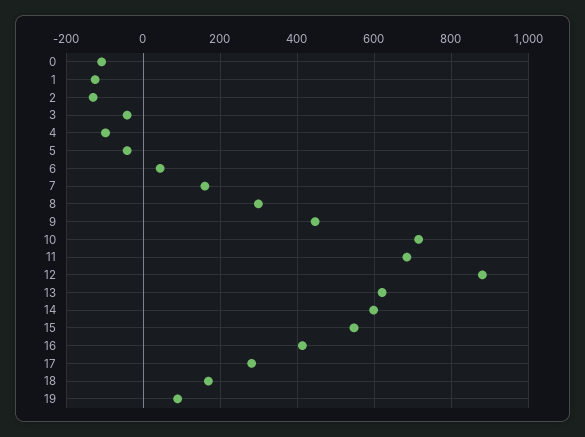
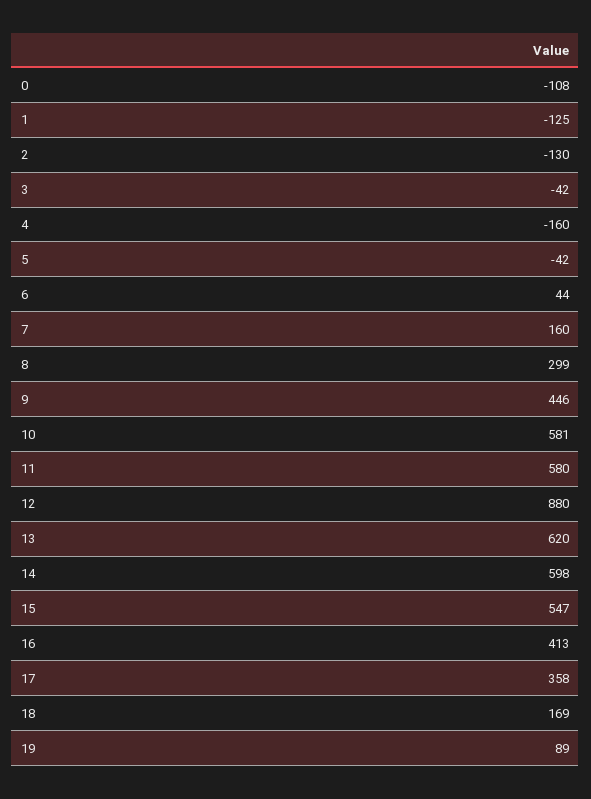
  {
    "0": -108,
    "1": -125,
    "2": -130,
    "3": -42,
-   "4": -100,
+   "4": -160,
    "5": -42,
    "6": 44,
    "7": 160,
    "8": 299,
    "9": 446,
-   "10": 720,
+   "10": 581,
-   "11": 680,
+   "11": 580,
    "12": 880,
    "13": 620,
    "14": 598,
    "15": 547,
    "16": 413,
-   "17": 280,
+   "17": 358,
    "18": 169,
    "19": 89
  }

